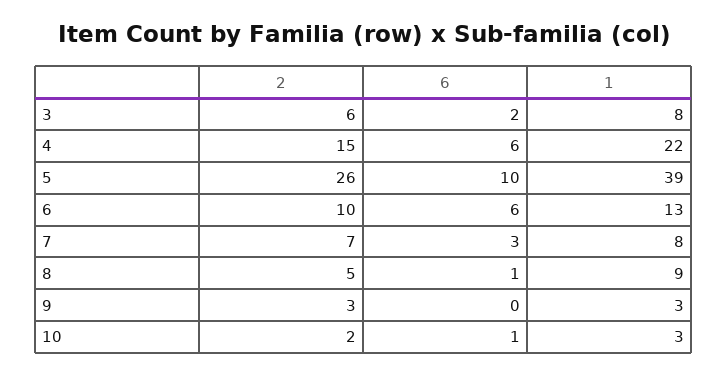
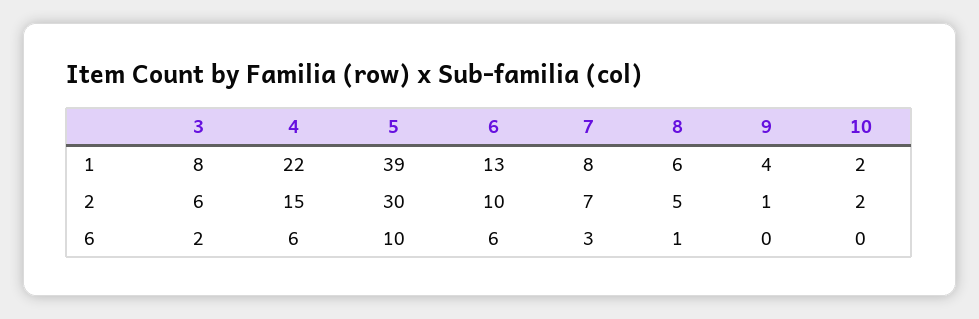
  {
    "2": {
      "3": 6,
      "4": 15,
-     "5": 26,
+     "5": 30,
      "6": 10,
      "7": 7,
      "8": 5,
-     "9": 3,
+     "9": 1,
      "10": 2
    },
    "6": {
      "3": 2,
      "4": 6,
      "5": 10,
      "6": 6,
      "7": 3,
      "8": 1,
      "9": 0,
-     "10": 1
+     "10": 0
    },
    "1": {
      "3": 8,
      "4": 22,
      "5": 39,
      "6": 13,
      "7": 8,
-     "8": 9,
+     "8": 6,
-     "9": 3,
+     "9": 4,
-     "10": 3
+     "10": 2
    }
  }

